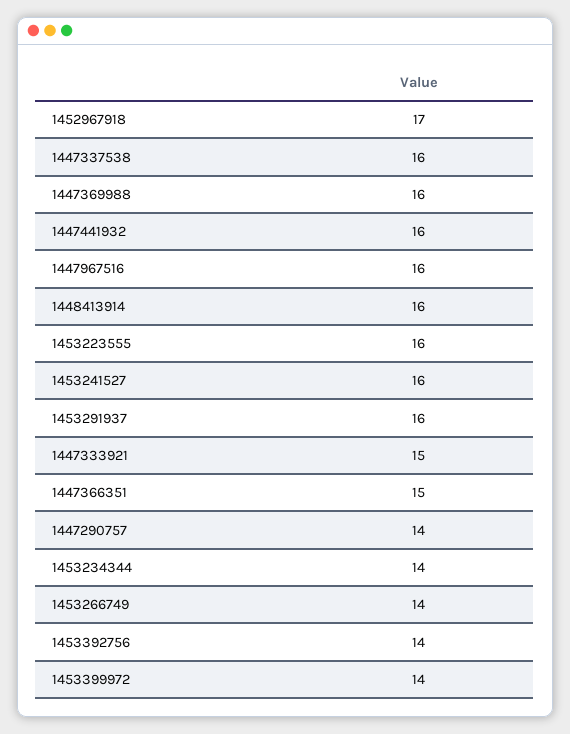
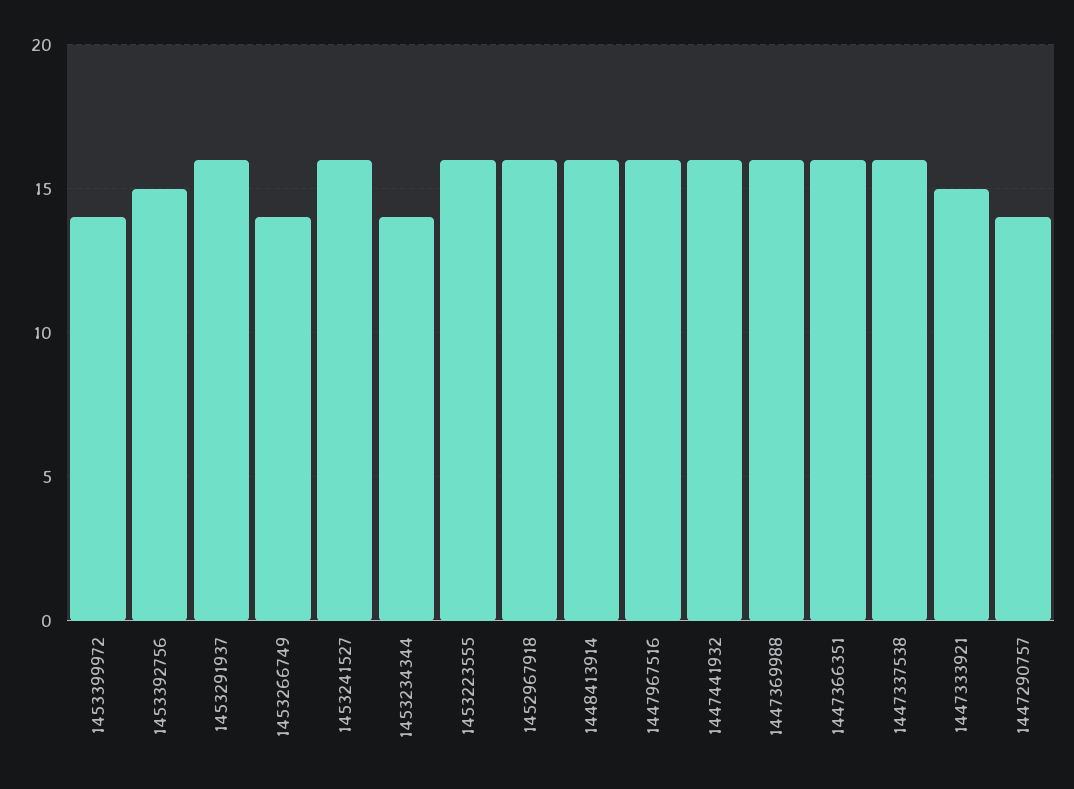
  {
-   "1452967918": 17,
+   "1452967918": 16,
    "1447337538": 16,
    "1447369988": 16,
    "1447441932": 16,
    "1447967516": 16,
    "1448413914": 16,
    "1453223555": 16,
    "1453241527": 16,
    "1453291937": 16,
    "1447333921": 15,
-   "1447366351": 15,
+   "1447366351": 16,
    "1447290757": 14,
    "1453234344": 14,
    "1453266749": 14,
-   "1453392756": 14,
+   "1453392756": 15,
    "1453399972": 14
  }

